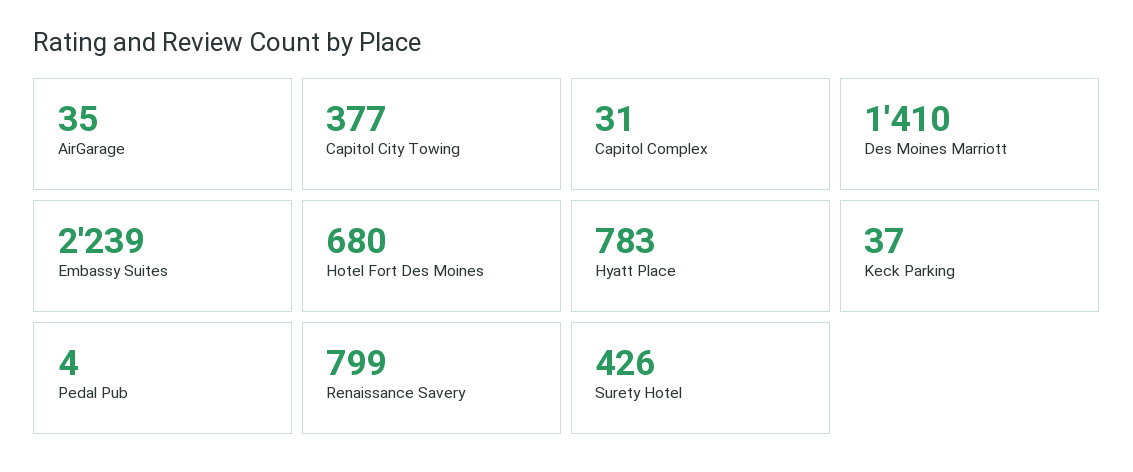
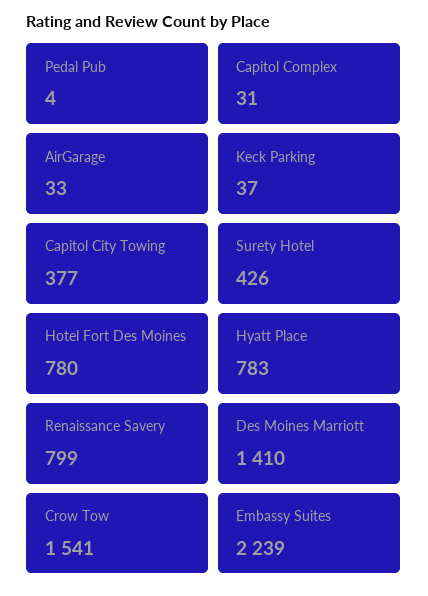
  {
-   "AirGarage": 35,
+   "AirGarage": 33,
    "Capitol City Towing": 377,
    "Capitol Complex": 31,
    "Des Moines Marriott": 1410,
    "Embassy Suites": 2239,
-   "Hotel Fort Des Moines": 680,
+   "Hotel Fort Des Moines": 780,
    "Hyatt Place": 783,
    "Keck Parking": 37,
    "Pedal Pub": 4,
    "Renaissance Savery": 799,
-   "Surety Hotel": 426
+   "Surety Hotel": 426,
+   "Crow Tow": 1541
  }

